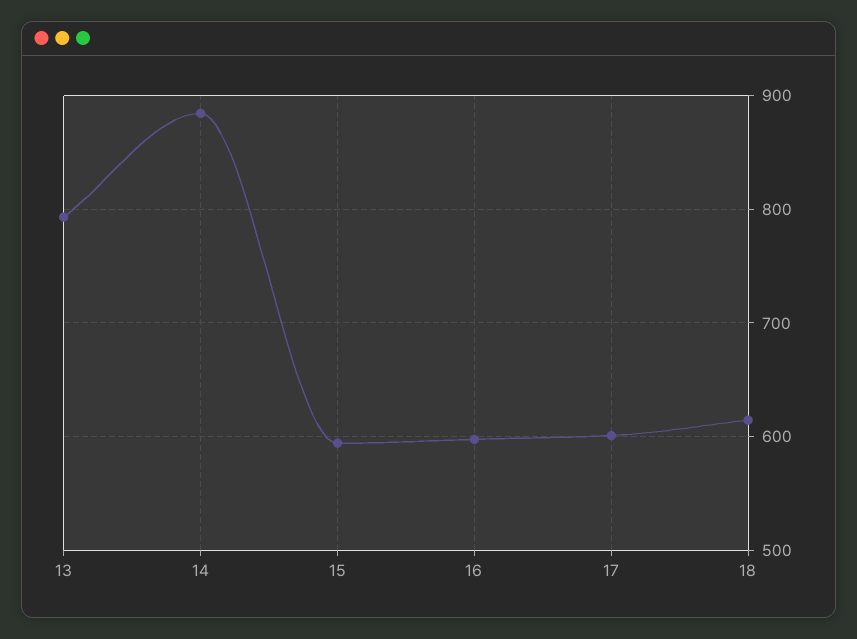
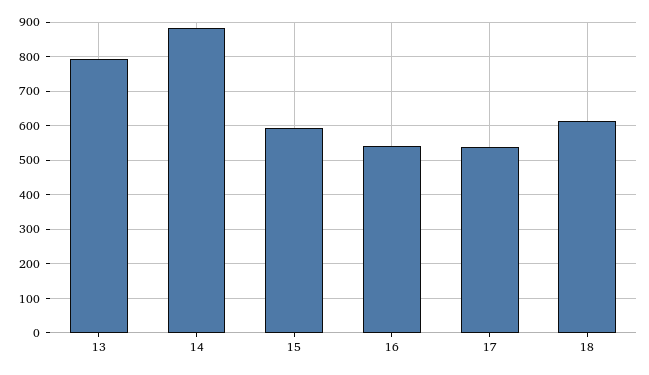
  {
    "13": 790,
    "14": 880,
    "15": 590,
-   "16": 600,
+   "16": 540,
-   "17": 600,
+   "17": 540,
    "18": 610
  }

